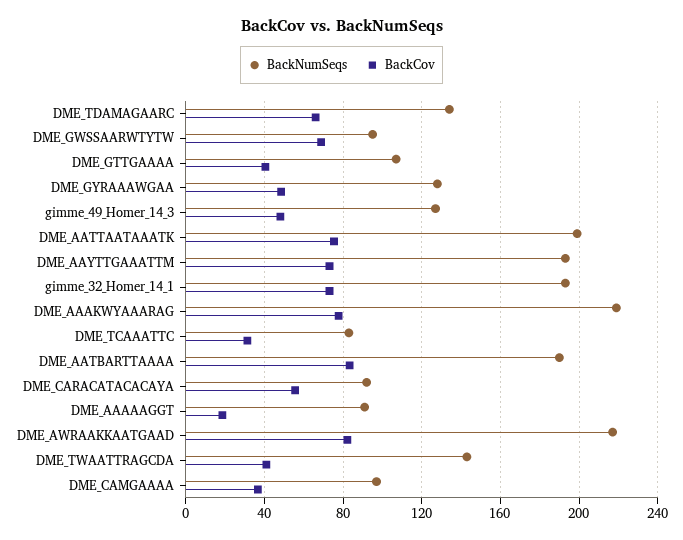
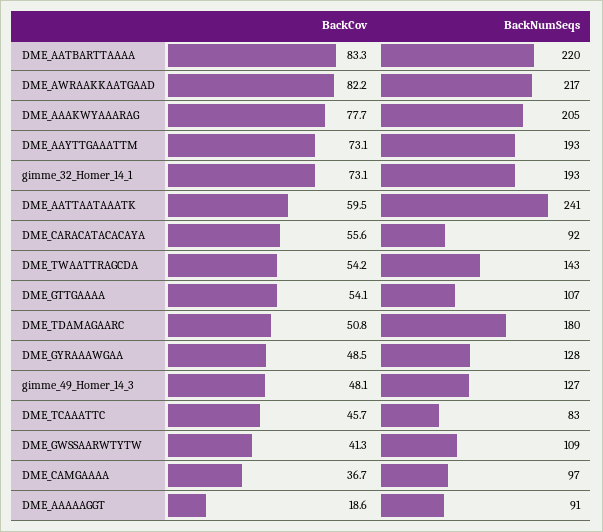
  {
    "BackNumSeqs": {
-     "DME_TDAMAGAARC": 135,
+     "DME_TDAMAGAARC": 180,
-     "DME_GWSSAARWTYTW": 95,
+     "DME_GWSSAARWTYTW": 109,
      "DME_GTTGAAAA": 107,
      "DME_GYRAAAWGAA": 128,
      "gimme_49_Homer_14_3": 127,
-     "DME_AATTAATAAATK": 200,
+     "DME_AATTAATAAATK": 241,
      "DME_AAYTTGAAATTM": 193,
      "gimme_32_Homer_14_1": 193,
-     "DME_AAAKWYAAARAG": 220,
+     "DME_AAAKWYAAARAG": 205,
      "DME_TCAAATTC": 83,
-     "DME_AATBARTTAAAA": 190,
+     "DME_AATBARTTAAAA": 220,
      "DME_CARACATACACAYA": 92,
      "DME_AAAAAGGT": 91,
      "DME_AWRAAKKAATGAAD": 217,
      "DME_TWAATTRAGCDA": 143,
      "DME_CAMGAAAA": 97
    },
    "BackCov": {
-     "DME_TDAMAGAARC": 65,
+     "DME_TDAMAGAARC": 50.8,
-     "DME_GWSSAARWTYTW": 70,
+     "DME_GWSSAARWTYTW": 41.3,
-     "DME_GTTGAAAA": 40,
+     "DME_GTTGAAAA": 54.1,
      "DME_GYRAAAWGAA": 48.5,
      "gimme_49_Homer_14_3": 48.1,
-     "DME_AATTAATAAATK": 75,
+     "DME_AATTAATAAATK": 59.5,
      "DME_AAYTTGAAATTM": 73.1,
      "gimme_32_Homer_14_1": 73.1,
      "DME_AAAKWYAAARAG": 77.7,
-     "DME_TCAAATTC": 30,
+     "DME_TCAAATTC": 45.7,
      "DME_AATBARTTAAAA": 83.3,
      "DME_CARACATACACAYA": 55.6,
      "DME_AAAAAGGT": 18.6,
      "DME_AWRAAKKAATGAAD": 82.2,
-     "DME_TWAATTRAGCDA": 40,
+     "DME_TWAATTRAGCDA": 54.2,
      "DME_CAMGAAAA": 36.7
    }
  }

